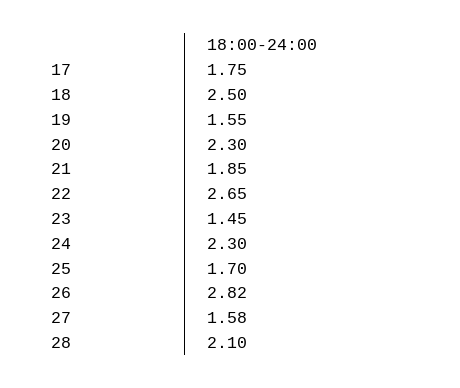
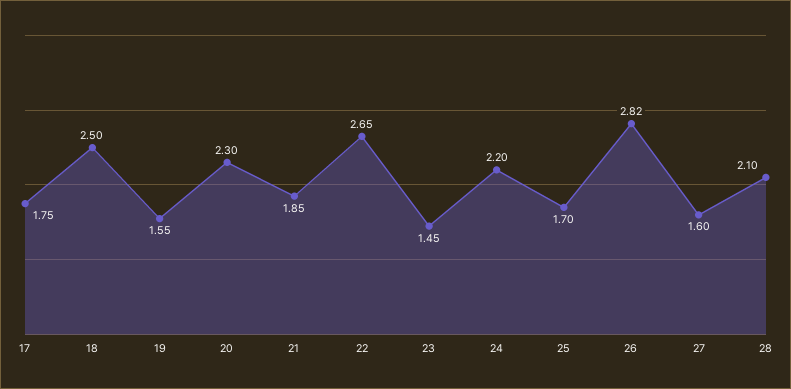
  {
    "17": 1.75,
    "18": 2.5,
    "19": 1.55,
    "20": 2.3,
    "21": 1.85,
    "22": 2.65,
    "23": 1.45,
-   "24": 2.3,
+   "24": 2.2,
    "25": 1.7,
    "26": 2.82,
-   "27": 1.58,
+   "27": 1.6,
    "28": 2.1
  }

